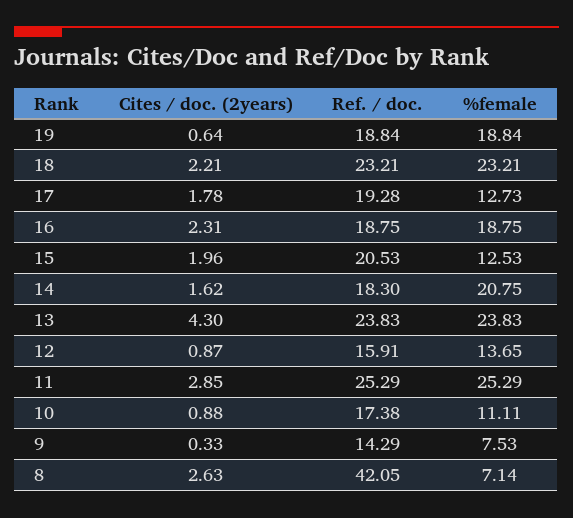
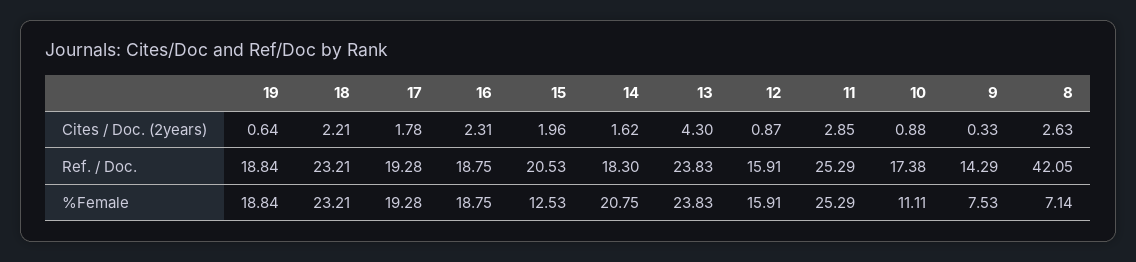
  {
    "Cites / doc. (2years)": {
      "19": 0.64,
      "18": 2.21,
      "17": 1.78,
      "16": 2.31,
      "15": 1.96,
      "14": 1.62,
      "13": 4.3,
      "12": 0.87,
      "11": 2.85,
      "10": 0.88,
      "9": 0.33,
      "8": 2.63
    },
    "Ref. / doc.": {
      "19": 18.84,
      "18": 23.21,
      "17": 19.28,
      "16": 18.75,
      "15": 20.53,
      "14": 18.3,
      "13": 23.83,
      "12": 15.91,
      "11": 25.29,
      "10": 17.38,
      "9": 14.29,
      "8": 42.05
    },
    "%female": {
      "19": 18.84,
      "18": 23.21,
-     "17": 12.73,
+     "17": 19.28,
      "16": 18.75,
      "15": 12.53,
      "14": 20.75,
      "13": 23.83,
-     "12": 13.65,
+     "12": 15.91,
      "11": 25.29,
      "10": 11.11,
      "9": 7.53,
      "8": 7.14
    }
  }

